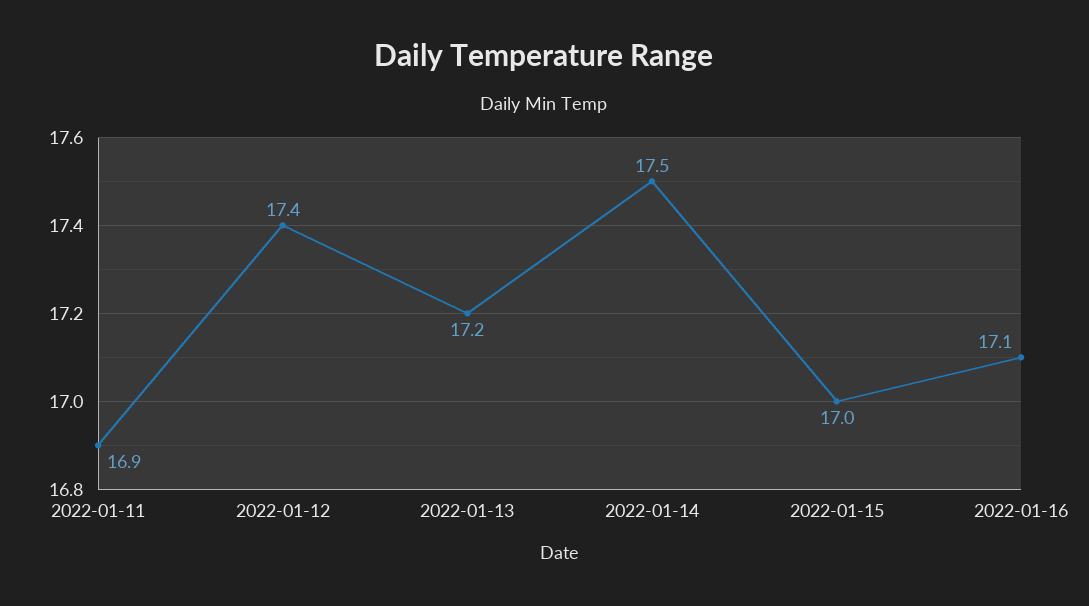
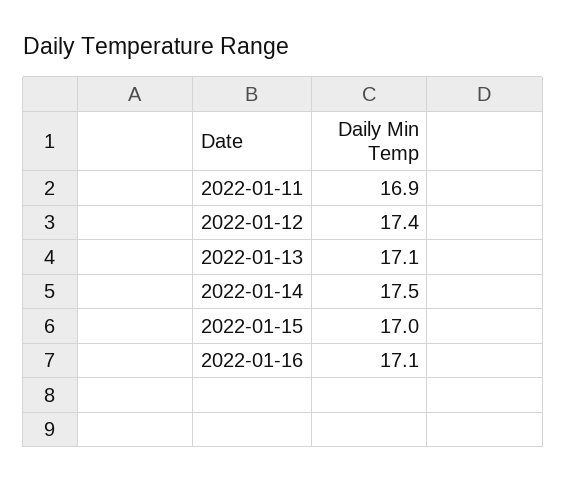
  {
    "2022-01-11": 16.9,
    "2022-01-12": 17.4,
-   "2022-01-13": 17.2,
+   "2022-01-13": 17.1,
    "2022-01-14": 17.5,
    "2022-01-15": 17,
    "2022-01-16": 17.1
  }

